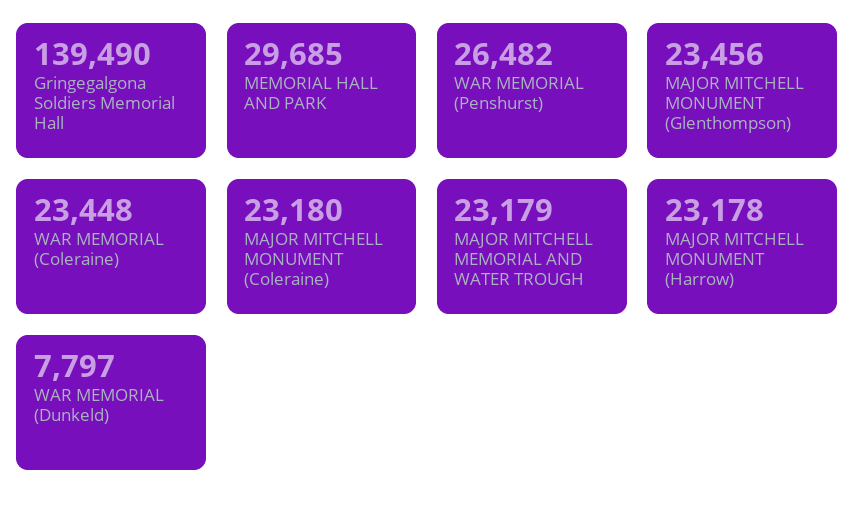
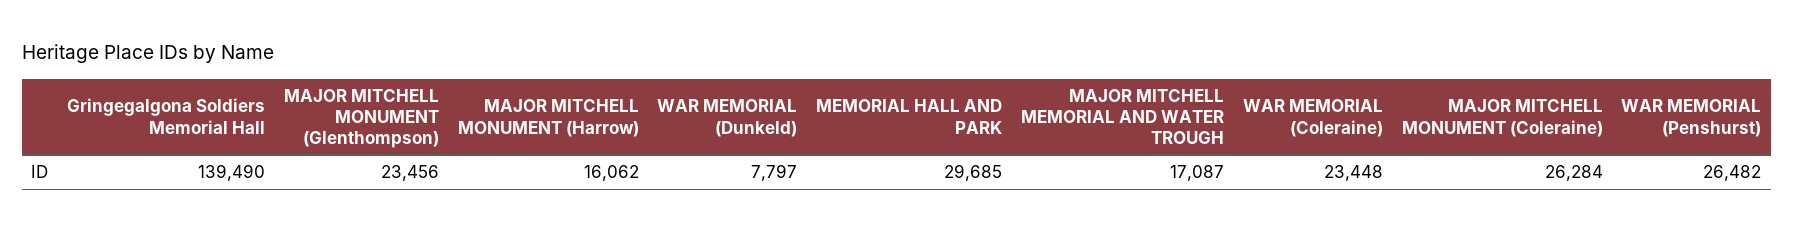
  {
    "Gringegalgona Soldiers Memorial Hall": 139490,
    "MEMORIAL HALL AND PARK": 29685,
    "WAR MEMORIAL (Penshurst)": 26482,
    "MAJOR MITCHELL MONUMENT (Glenthompson)": 23456,
    "WAR MEMORIAL (Coleraine)": 23448,
-   "MAJOR MITCHELL MONUMENT (Coleraine)": 23180,
+   "MAJOR MITCHELL MONUMENT (Coleraine)": 26284,
-   "MAJOR MITCHELL MEMORIAL AND WATER TROUGH": 23179,
+   "MAJOR MITCHELL MEMORIAL AND WATER TROUGH": 17087,
-   "MAJOR MITCHELL MONUMENT (Harrow)": 23178,
+   "MAJOR MITCHELL MONUMENT (Harrow)": 16062,
    "WAR MEMORIAL (Dunkeld)": 7797
  }

